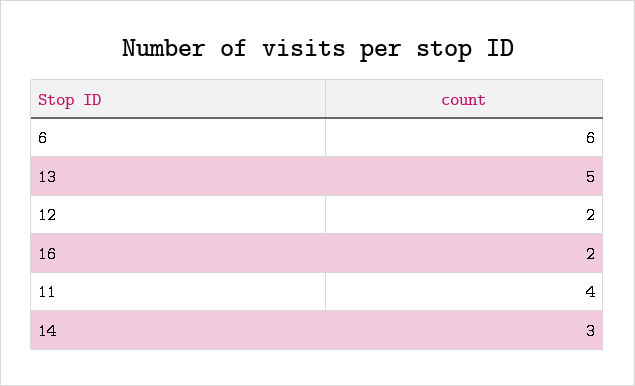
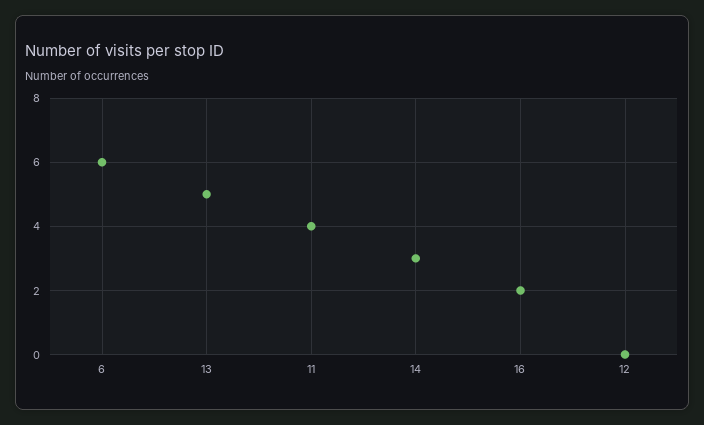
  {
    "6": 6,
    "13": 5,
-   "12": 2,
+   "12": 0,
    "16": 2,
    "11": 4,
    "14": 3
  }

